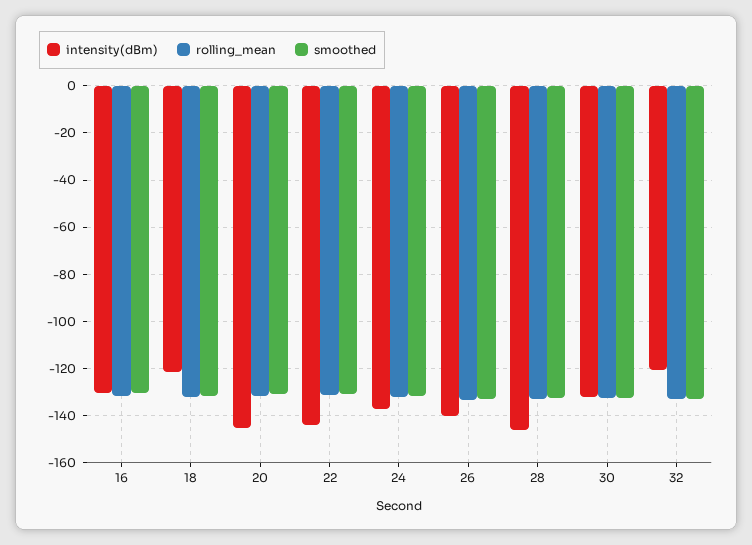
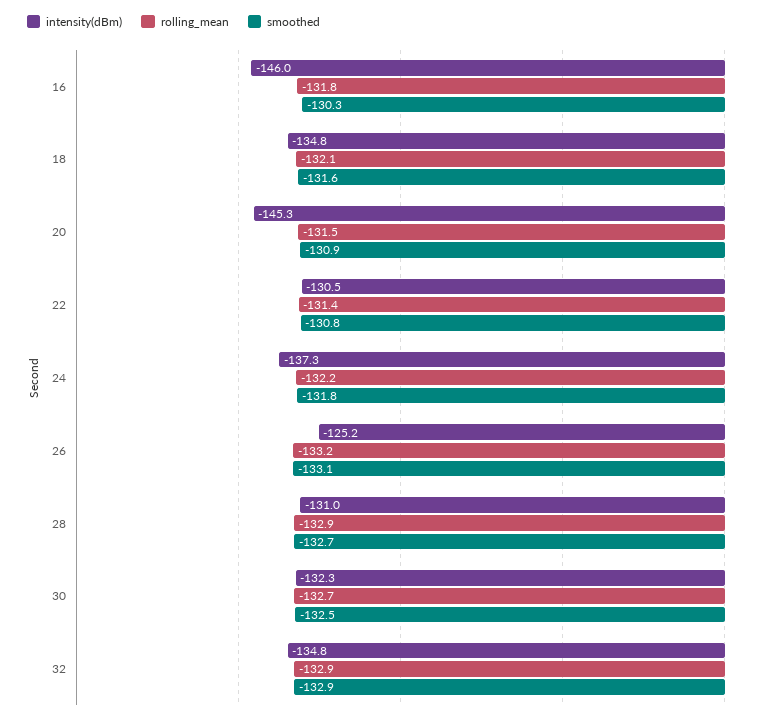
  {
    "intensity(dBm)": {
-     "16": -130,
+     "16": -146,
-     "18": -120,
+     "18": -134.8,
      "20": -145.3,
-     "22": -145,
+     "22": -130.5,
      "24": -137.3,
-     "26": -140,
+     "26": -125.2,
-     "28": -145,
+     "28": -131,
      "30": -132.3,
-     "32": -120
+     "32": -134.8
    },
    "rolling_mean": {
      "16": -131.8,
      "18": -132.1,
      "20": -131.5,
      "22": -131.4,
      "24": -132.2,
      "26": -133.2,
      "28": -132.9,
      "30": -132.7,
      "32": -132.9
    },
    "smoothed": {
      "16": -130.3,
      "18": -131.6,
      "20": -130.9,
      "22": -130.8,
      "24": -131.8,
      "26": -133.1,
      "28": -132.7,
      "30": -132.5,
      "32": -132.9
    }
  }

